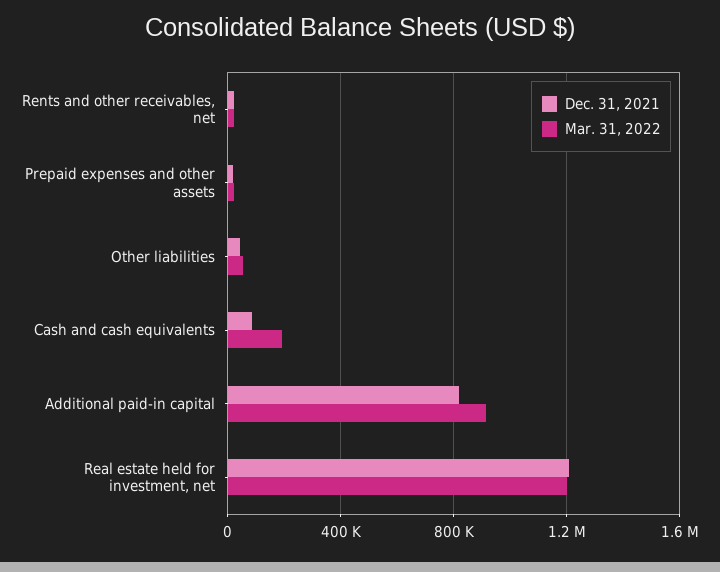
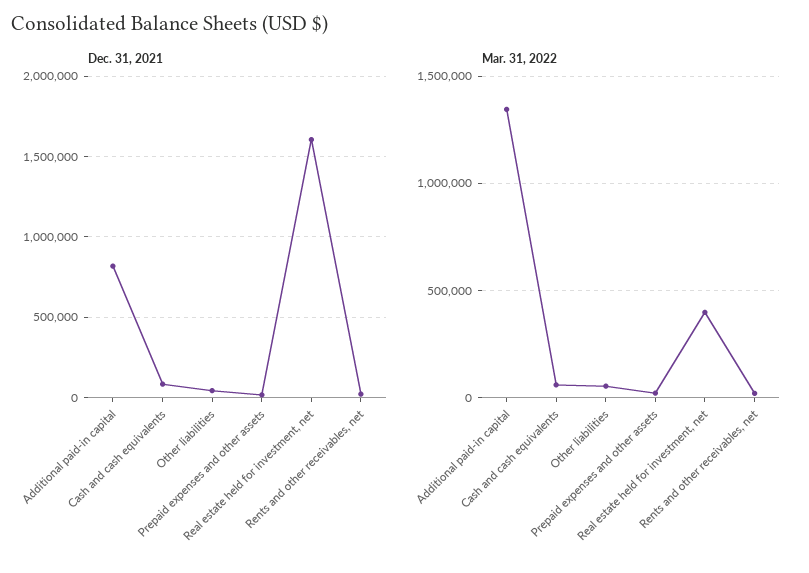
  {
    "Dec. 31, 2021": {
      "Rents and other receivables, net": 0,
      "Prepaid expenses and other assets": 0,
      "Other liabilities": 50000,
      "Cash and cash equivalents": 100000,
      "Additional paid-in capital": 800000,
-     "Real estate held for investment, net": 1200000
+     "Real estate held for investment, net": 1600000
    },
    "Mar. 31, 2022": {
      "Rents and other receivables, net": 0,
      "Prepaid expenses and other assets": 0,
      "Other liabilities": 50000,
-     "Cash and cash equivalents": 200000,
+     "Cash and cash equivalents": 50000,
-     "Additional paid-in capital": 900000,
+     "Additional paid-in capital": 1350000,
-     "Real estate held for investment, net": 1200000
+     "Real estate held for investment, net": 400000
    }
  }

